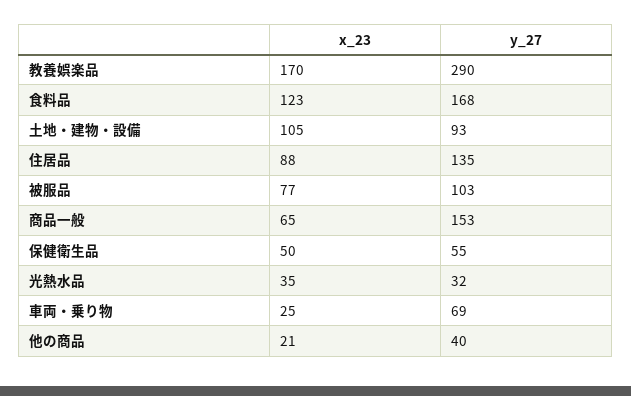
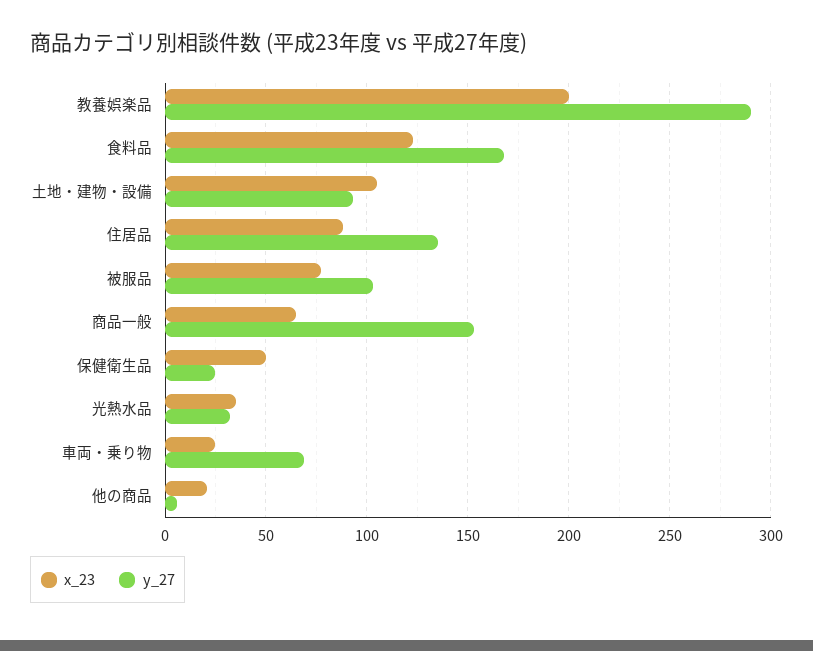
  {
    "x_23": {
-     "教養娯楽品": 170,
+     "教養娯楽品": 200,
      "食料品": 123,
      "土地・建物・設備": 105,
      "住居品": 88,
      "被服品": 77,
      "商品一般": 65,
      "保健衛生品": 50,
      "光熱水品": 35,
      "車両・乗り物": 25,
      "他の商品": 21
    },
    "y_27": {
      "教養娯楽品": 290,
      "食料品": 168,
      "土地・建物・設備": 93,
      "住居品": 135,
      "被服品": 103,
      "商品一般": 153,
-     "保健衛生品": 55,
+     "保健衛生品": 25,
      "光熱水品": 32,
      "車両・乗り物": 69,
-     "他の商品": 40
+     "他の商品": 5
    }
  }

